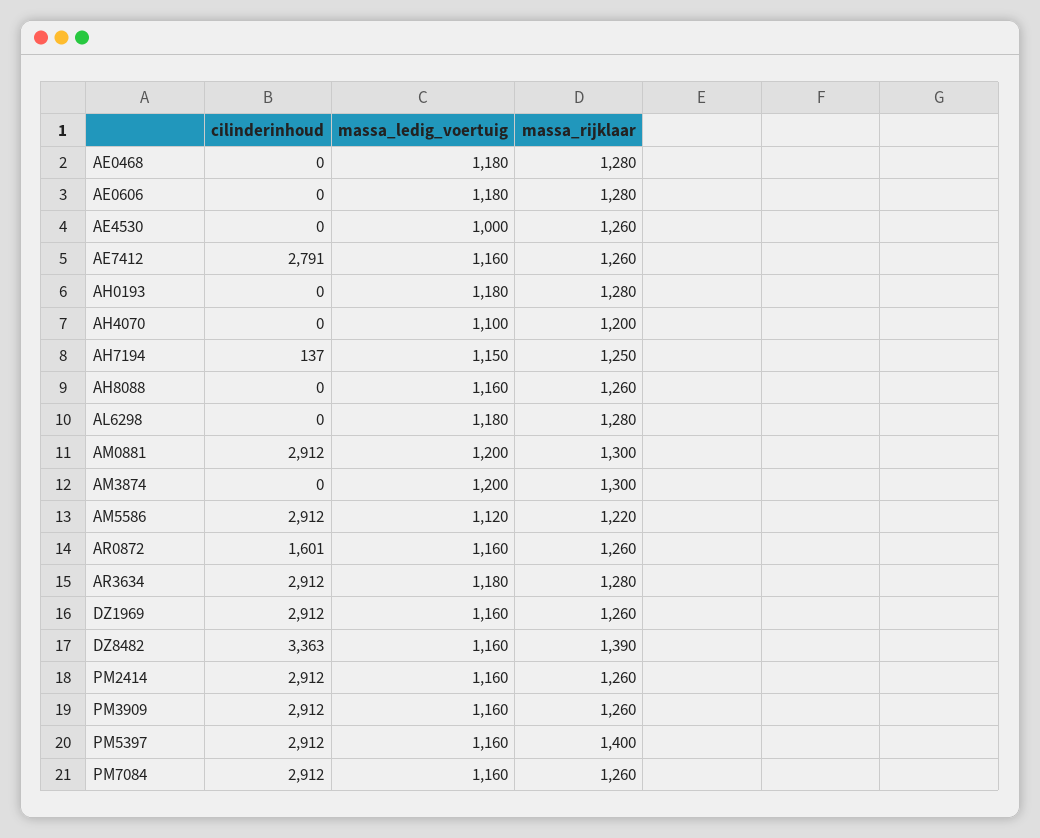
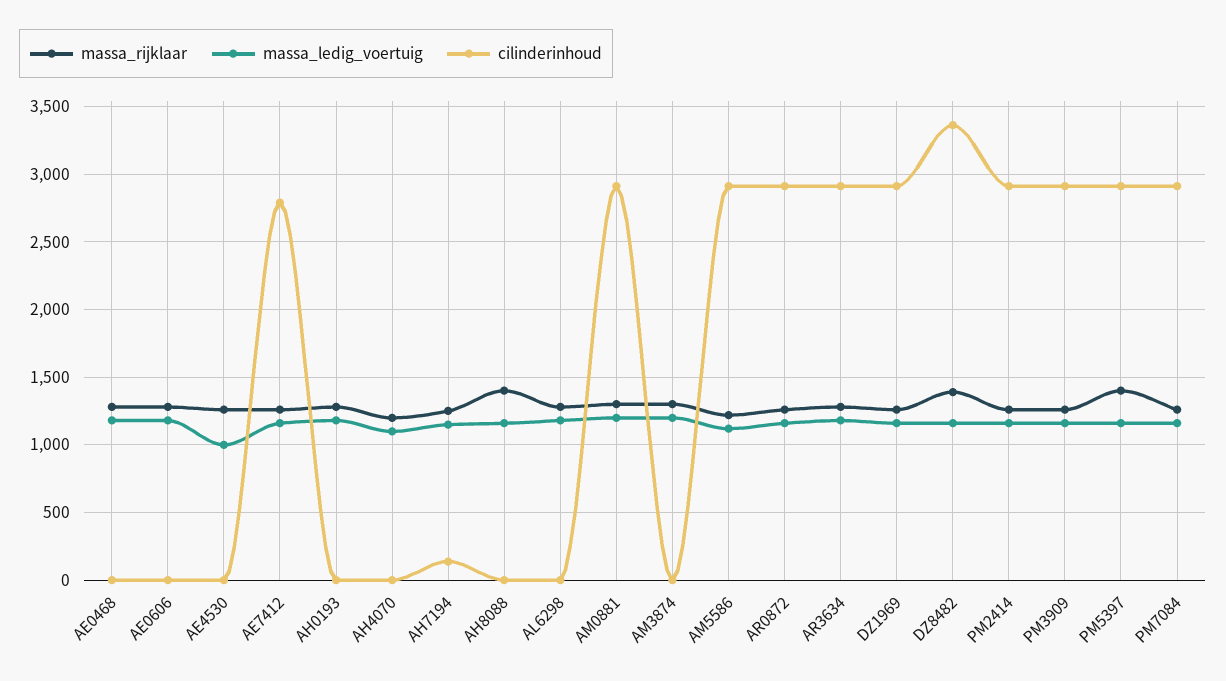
  {
    "cilinderinhoud": {
      "AE0468": 0,
      "AE0606": 0,
      "AE4530": 0,
      "AE7412": 2791,
      "AH0193": 0,
      "AH4070": 0,
      "AH7194": 137,
      "AH8088": 0,
      "AL6298": 0,
      "AM0881": 2912,
      "AM3874": 0,
      "AM5586": 2912,
-     "AR0872": 1601,
+     "AR0872": 2900,
      "AR3634": 2912,
      "DZ1969": 2912,
      "DZ8482": 3363,
      "PM2414": 2912,
      "PM3909": 2912,
      "PM5397": 2912,
      "PM7084": 2912
    },
    "massa_ledig_voertuig": {
      "AE0468": 1180,
      "AE0606": 1180,
      "AE4530": 1000,
      "AE7412": 1160,
      "AH0193": 1180,
      "AH4070": 1100,
      "AH7194": 1150,
      "AH8088": 1160,
      "AL6298": 1180,
      "AM0881": 1200,
      "AM3874": 1200,
      "AM5586": 1120,
      "AR0872": 1160,
      "AR3634": 1180,
      "DZ1969": 1160,
      "DZ8482": 1160,
      "PM2414": 1160,
      "PM3909": 1160,
      "PM5397": 1160,
      "PM7084": 1160
    },
    "massa_rijklaar": {
      "AE0468": 1280,
      "AE0606": 1280,
      "AE4530": 1260,
      "AE7412": 1260,
      "AH0193": 1280,
      "AH4070": 1200,
      "AH7194": 1250,
-     "AH8088": 1260,
+     "AH8088": 1400,
      "AL6298": 1280,
      "AM0881": 1300,
      "AM3874": 1300,
      "AM5586": 1220,
      "AR0872": 1260,
      "AR3634": 1280,
      "DZ1969": 1260,
      "DZ8482": 1390,
      "PM2414": 1260,
      "PM3909": 1260,
      "PM5397": 1400,
      "PM7084": 1260
    }
  }

